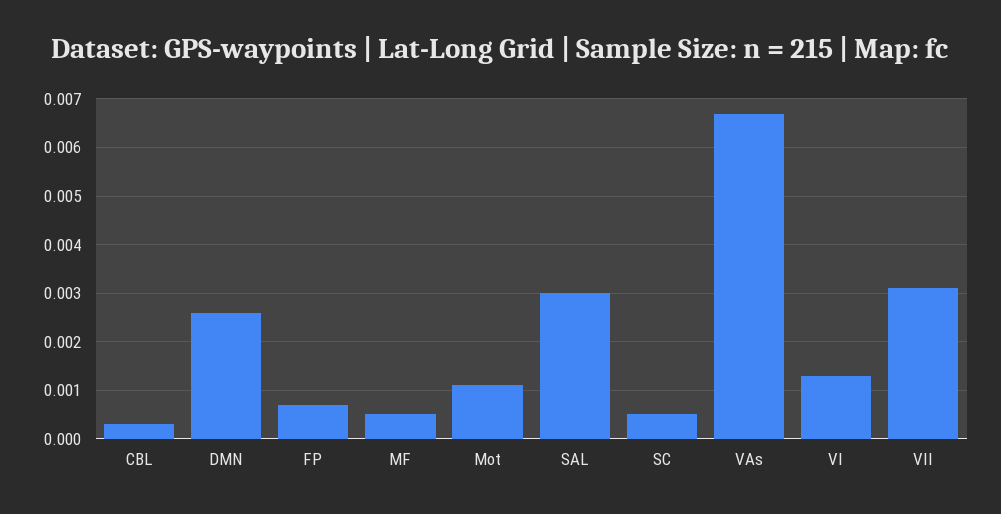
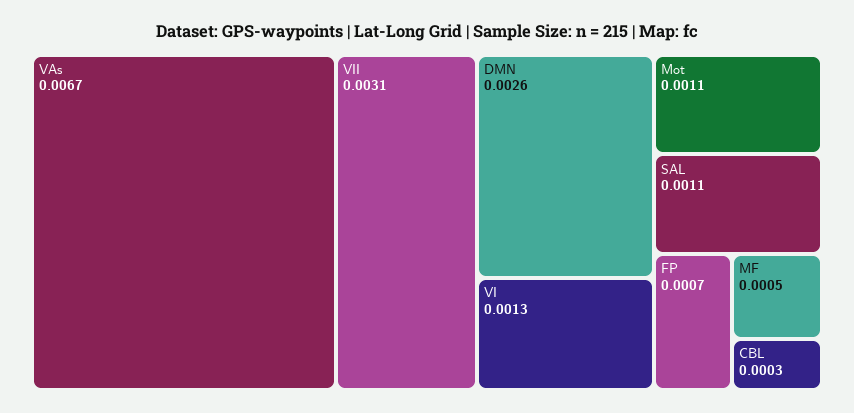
  {
    "CBL": 0.0003,
    "DMN": 0.0026,
    "FP": 0.0007,
    "MF": 0.0005,
    "Mot": 0.0011,
-   "SAL": 0.003,
+   "SAL": 0.0011,
-   "SC": 0.0005,
    "VAs": 0.0067,
    "VI": 0.0013,
    "VII": 0.0031
  }

